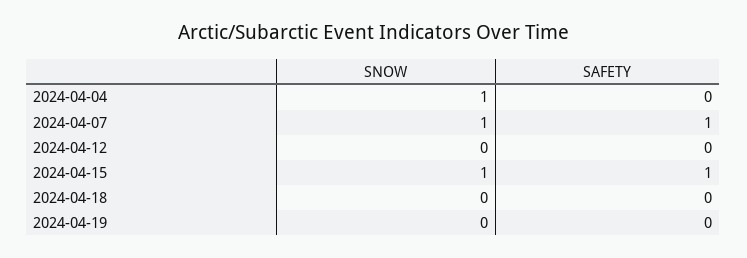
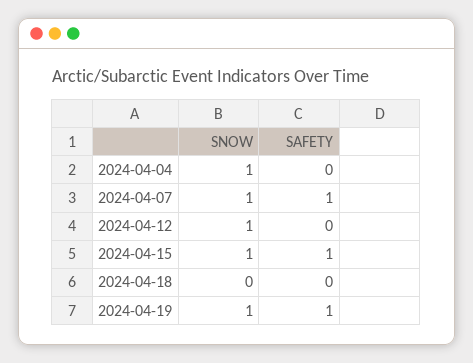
  {
    "SNOW": {
      "2024-04-04": 1,
      "2024-04-07": 1,
-     "2024-04-12": 0,
+     "2024-04-12": 1,
      "2024-04-15": 1,
      "2024-04-18": 0,
-     "2024-04-19": 0
+     "2024-04-19": 1
    },
    "SAFETY": {
      "2024-04-04": 0,
      "2024-04-07": 1,
      "2024-04-12": 0,
      "2024-04-15": 1,
      "2024-04-18": 0,
-     "2024-04-19": 0
+     "2024-04-19": 1
    }
  }

